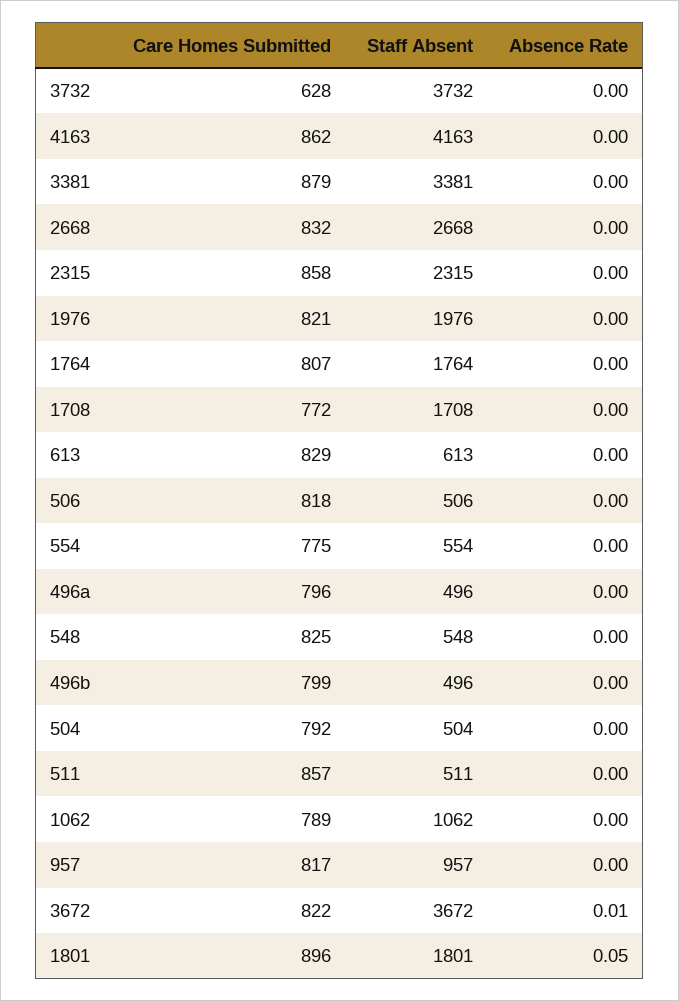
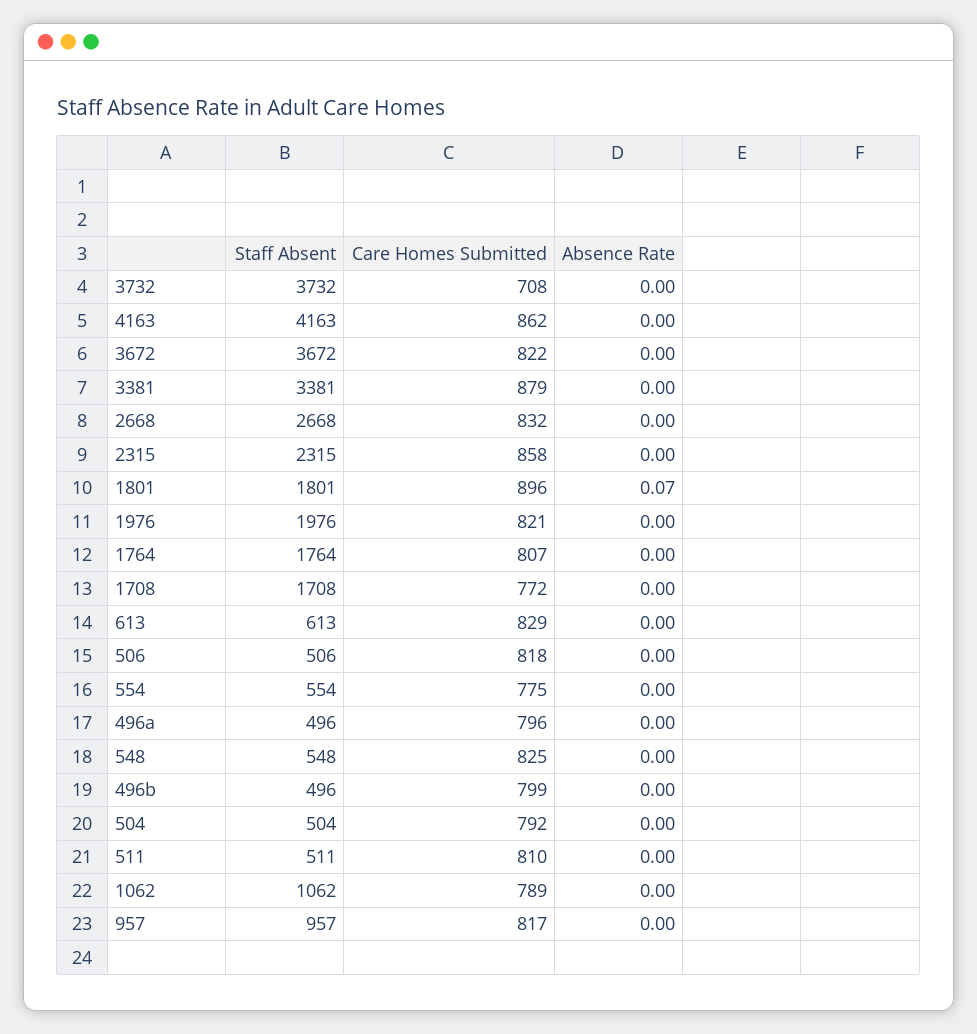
  {
    "Care Homes Submitted": {
-     "3732": 628,
+     "3732": 708,
      "4163": 862,
      "3381": 879,
      "2668": 832,
      "2315": 858,
      "1976": 821,
      "1764": 807,
      "1708": 772,
      "613": 829,
      "506": 818,
      "554": 775,
      "496a": 796,
      "548": 825,
      "496b": 799,
      "504": 792,
-     "511": 857,
+     "511": 810,
      "1062": 789,
      "957": 817,
      "3672": 822,
      "1801": 896
    },
    "Staff Absent": {
      "3732": 3732,
      "4163": 4163,
      "3381": 3381,
      "2668": 2668,
      "2315": 2315,
      "1976": 1976,
      "1764": 1764,
      "1708": 1708,
      "613": 613,
      "506": 506,
      "554": 554,
      "496a": 496,
      "548": 548,
      "496b": 496,
      "504": 504,
      "511": 511,
      "1062": 1062,
      "957": 957,
      "3672": 3672,
      "1801": 1801
    },
    "Absence Rate": {
      "3732": 0,
      "4163": 0,
      "3381": 0,
      "2668": 0,
      "2315": 0,
      "1976": 0,
      "1764": 0,
      "1708": 0,
      "613": 0,
      "506": 0,
      "554": 0,
      "496a": 0,
      "548": 0,
      "496b": 0,
      "504": 0,
      "511": 0,
      "1062": 0,
      "957": 0,
-     "3672": 0.01,
+     "3672": 0,
-     "1801": 0.05
+     "1801": 0.07
    }
  }

